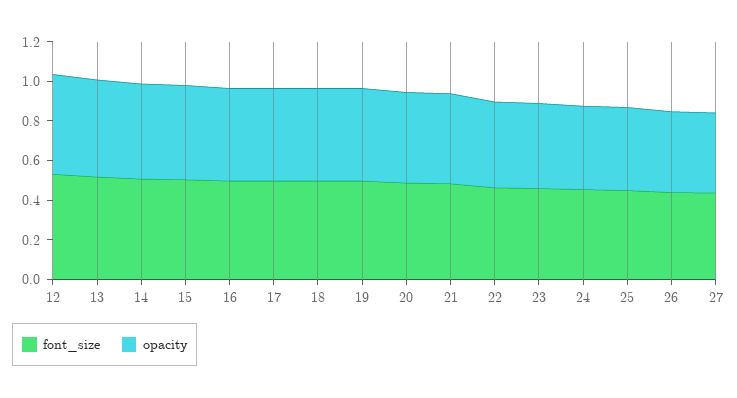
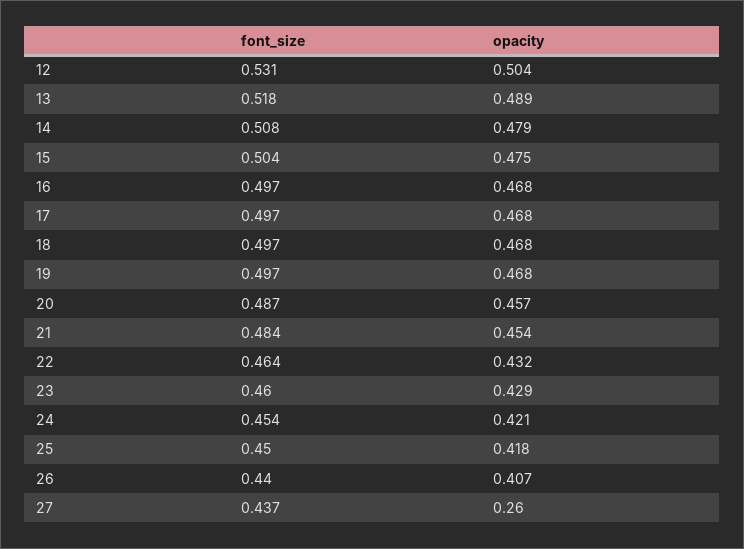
  {
    "font_size": {
      "12": 0.531,
      "13": 0.518,
      "14": 0.508,
      "15": 0.504,
      "16": 0.497,
      "17": 0.497,
      "18": 0.497,
      "19": 0.497,
      "20": 0.487,
      "21": 0.484,
      "22": 0.464,
      "23": 0.46,
      "24": 0.454,
      "25": 0.45,
      "26": 0.44,
      "27": 0.437
    },
    "opacity": {
      "12": 0.504,
      "13": 0.489,
      "14": 0.479,
      "15": 0.475,
      "16": 0.468,
      "17": 0.468,
      "18": 0.468,
      "19": 0.468,
      "20": 0.457,
      "21": 0.454,
      "22": 0.432,
      "23": 0.429,
      "24": 0.421,
      "25": 0.418,
      "26": 0.407,
-     "27": 0.4
+     "27": 0.26
    }
  }

